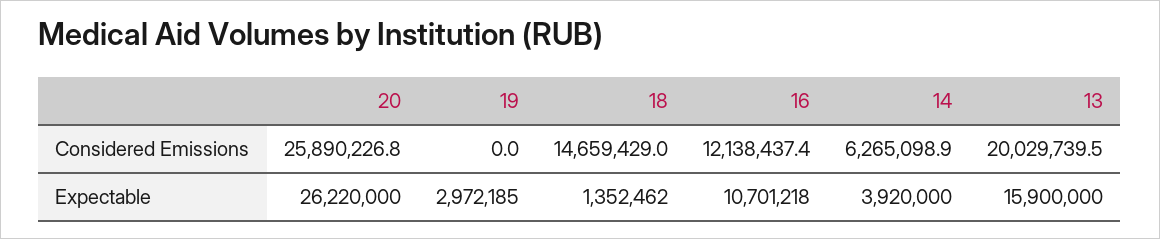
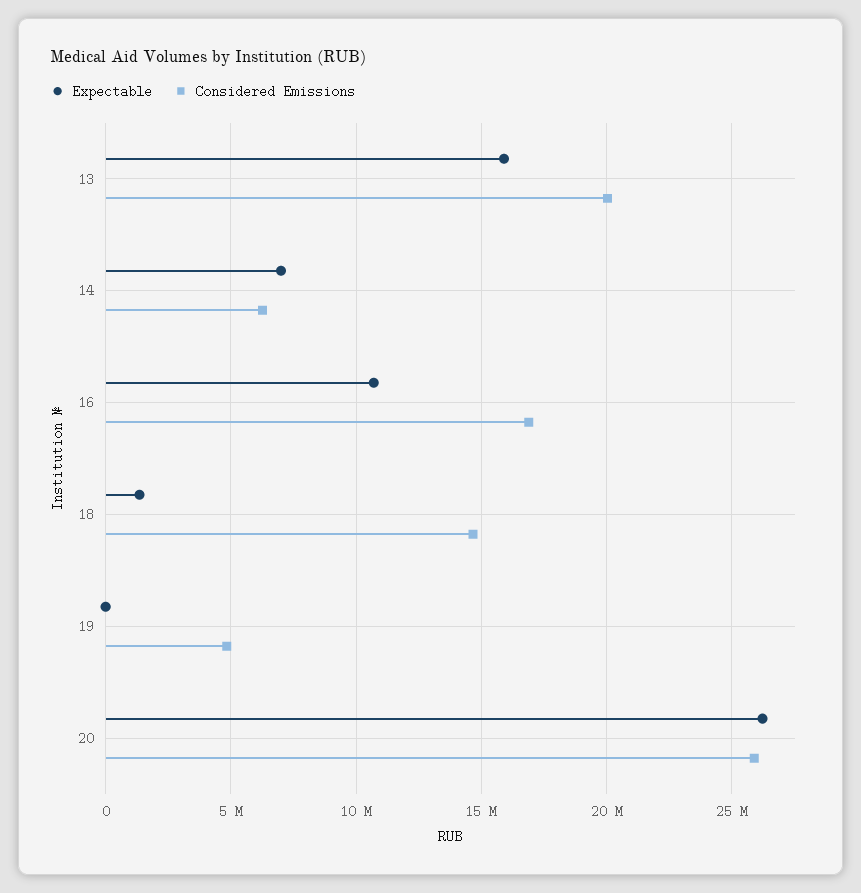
  {
    "Considered Emissions": {
      "20": 25890226.8,
-     "19": 0,
+     "19": 5000000,
      "18": 14659429,
-     "16": 12138437.4,
+     "16": 17000000,
      "14": 6265098.9,
      "13": 20029739.5
    },
    "Expectable": {
      "20": 26220000,
-     "19": 2972185,
+     "19": 0,
      "18": 1352462,
      "16": 10701218,
-     "14": 3920000,
+     "14": 7000000,
      "13": 15900000
    }
  }

